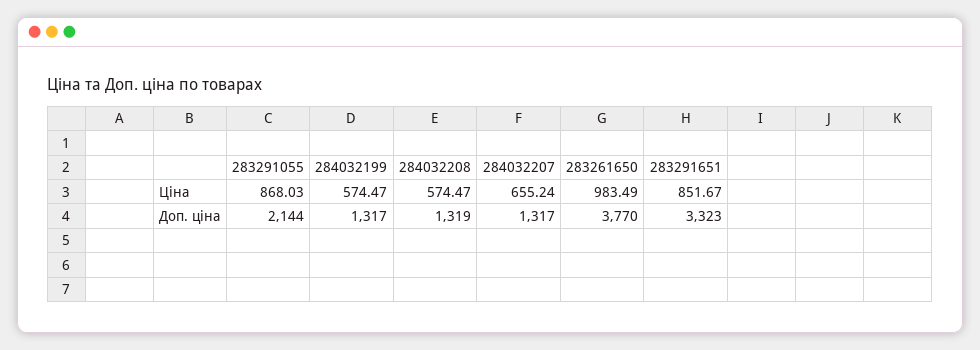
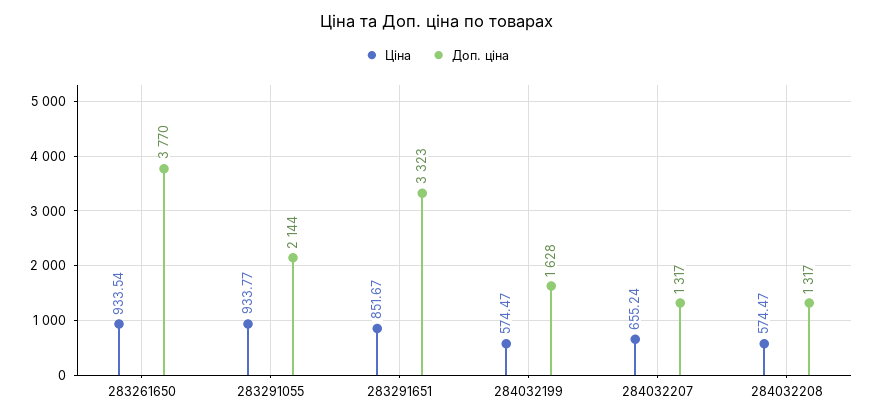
  {
    "Ціна": {
-     "283291055": 868.03,
+     "283291055": 933.77,
      "284032199": 574.47,
      "284032208": 574.47,
      "284032207": 655.24,
-     "283261650": 983.49,
+     "283261650": 933.54,
      "283291651": 851.67
    },
    "Доп. ціна": {
      "283291055": 2144,
-     "284032199": 1317,
+     "284032199": 1628,
-     "284032208": 1319,
+     "284032208": 1317,
      "284032207": 1317,
      "283261650": 3770,
      "283291651": 3323
    }
  }

